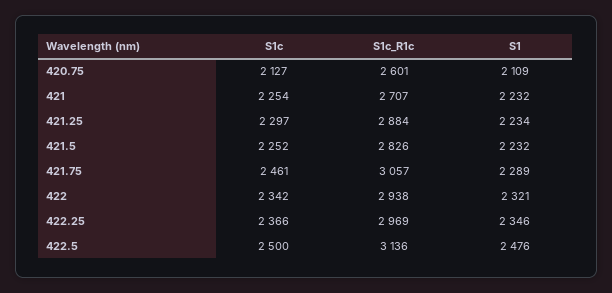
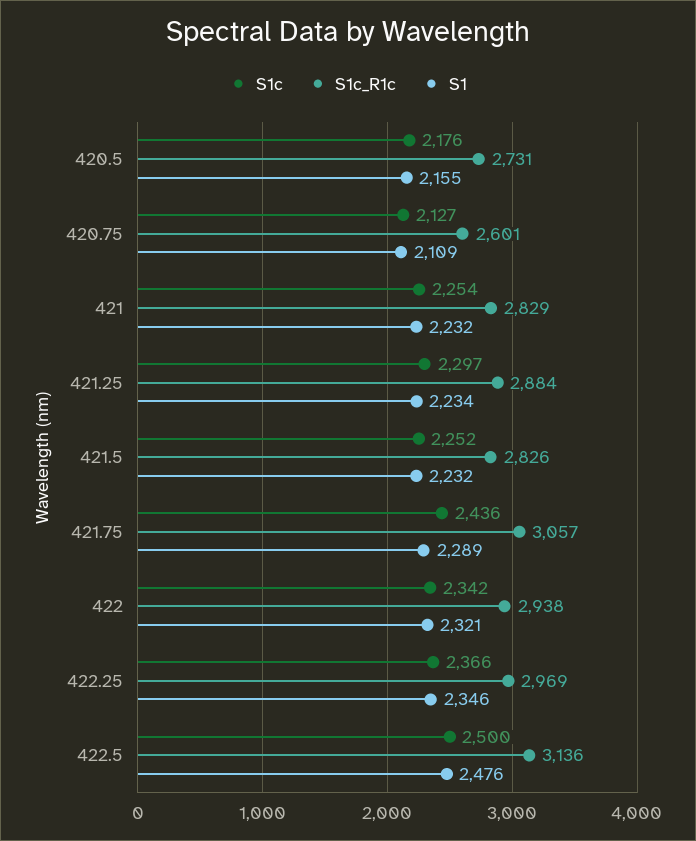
  {
    "S1c": {
      "420.75": 2127,
      "421": 2254,
      "421.25": 2297,
      "421.5": 2252,
-     "421.75": 2461,
+     "421.75": 2436,
      "422": 2342,
      "422.25": 2366,
-     "422.5": 2500
+     "422.5": 2500,
+     "420.5": 2176
    },
    "S1c_R1c": {
      "420.75": 2601,
-     "421": 2707,
+     "421": 2829,
      "421.25": 2884,
      "421.5": 2826,
      "421.75": 3057,
      "422": 2938,
      "422.25": 2969,
-     "422.5": 3136
+     "422.5": 3136,
+     "420.5": 2731
    },
    "S1": {
      "420.75": 2109,
      "421": 2232,
      "421.25": 2234,
      "421.5": 2232,
      "421.75": 2289,
      "422": 2321,
      "422.25": 2346,
-     "422.5": 2476
+     "422.5": 2476,
+     "420.5": 2155
    }
  }

